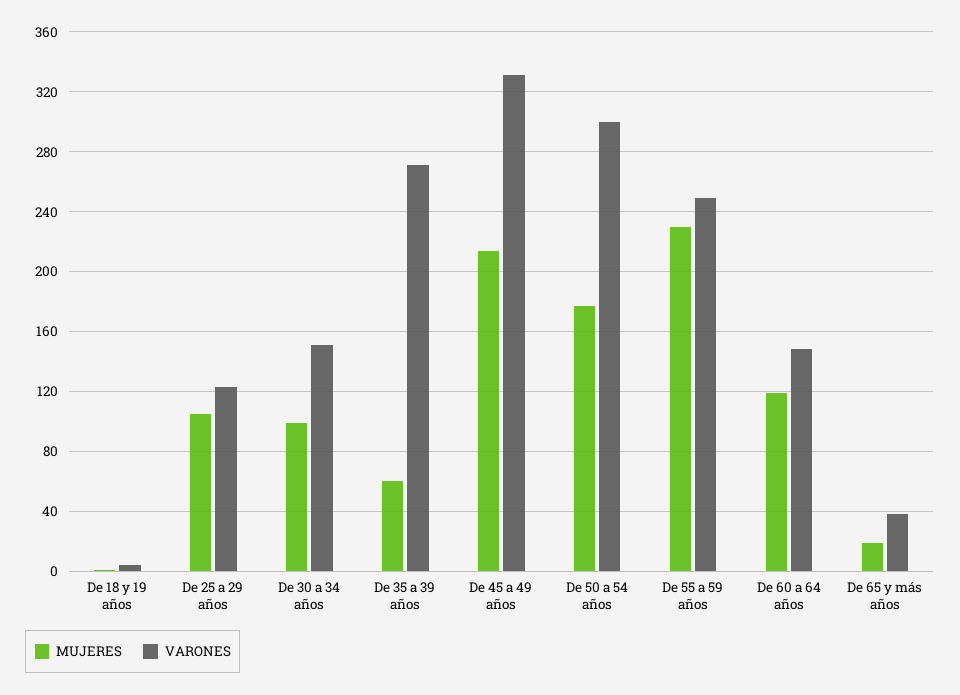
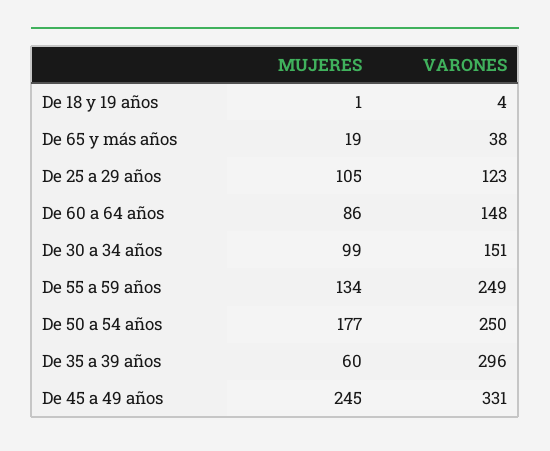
  {
    "MUJERES": {
      "De 18 y 19 años": 1,
      "De 25 a 29 años": 105,
      "De 30 a 34 años": 99,
      "De 35 a 39 años": 60,
-     "De 45 a 49 años": 215,
+     "De 45 a 49 años": 245,
      "De 50 a 54 años": 177,
-     "De 55 a 59 años": 230,
+     "De 55 a 59 años": 134,
-     "De 60 a 64 años": 120,
+     "De 60 a 64 años": 86,
      "De 65 y más años": 19
    },
    "VARONES": {
      "De 18 y 19 años": 4,
      "De 25 a 29 años": 123,
      "De 30 a 34 años": 151,
-     "De 35 a 39 años": 270,
+     "De 35 a 39 años": 296,
      "De 45 a 49 años": 331,
-     "De 50 a 54 años": 300,
+     "De 50 a 54 años": 250,
      "De 55 a 59 años": 249,
      "De 60 a 64 años": 148,
      "De 65 y más años": 38
    }
  }

